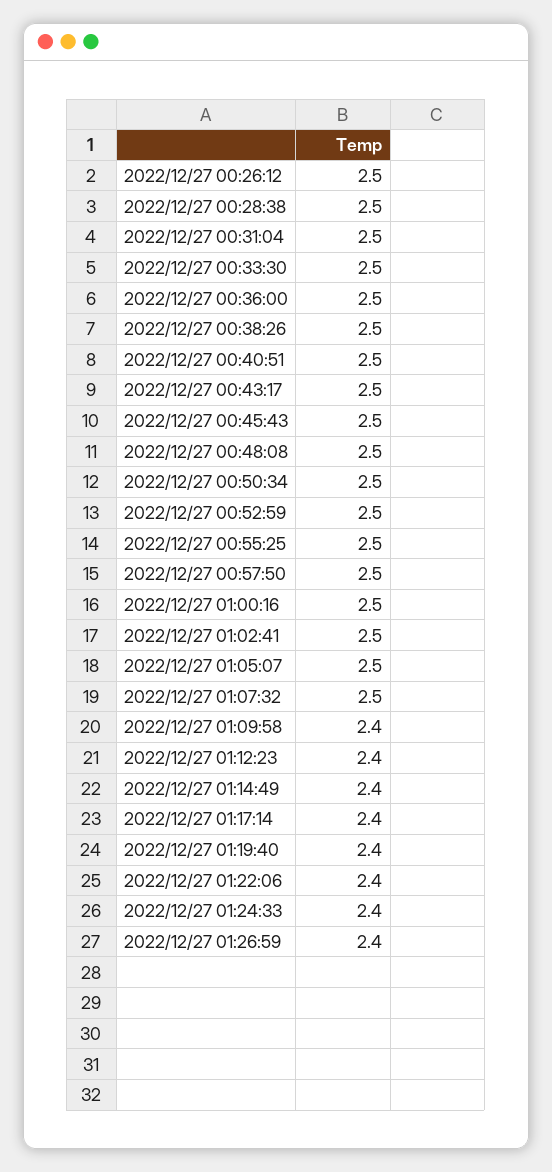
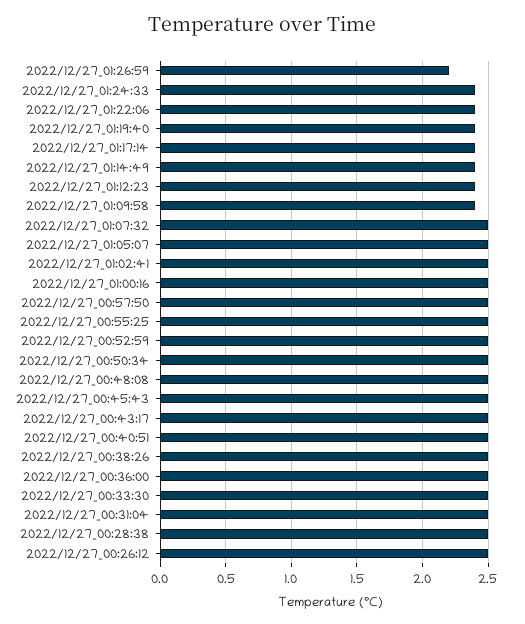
  {
    "2022/12/27 00:26:12": 2.5,
    "2022/12/27 00:28:38": 2.5,
    "2022/12/27 00:31:04": 2.5,
    "2022/12/27 00:33:30": 2.5,
    "2022/12/27 00:36:00": 2.5,
    "2022/12/27 00:38:26": 2.5,
    "2022/12/27 00:40:51": 2.5,
    "2022/12/27 00:43:17": 2.5,
    "2022/12/27 00:45:43": 2.5,
    "2022/12/27 00:48:08": 2.5,
    "2022/12/27 00:50:34": 2.5,
    "2022/12/27 00:52:59": 2.5,
    "2022/12/27 00:55:25": 2.5,
    "2022/12/27 00:57:50": 2.5,
    "2022/12/27 01:00:16": 2.5,
    "2022/12/27 01:02:41": 2.5,
    "2022/12/27 01:05:07": 2.5,
    "2022/12/27 01:07:32": 2.5,
    "2022/12/27 01:09:58": 2.4,
    "2022/12/27 01:12:23": 2.4,
    "2022/12/27 01:14:49": 2.4,
    "2022/12/27 01:17:14": 2.4,
    "2022/12/27 01:19:40": 2.4,
    "2022/12/27 01:22:06": 2.4,
    "2022/12/27 01:24:33": 2.4,
-   "2022/12/27 01:26:59": 2.4
+   "2022/12/27 01:26:59": 2.2
  }

